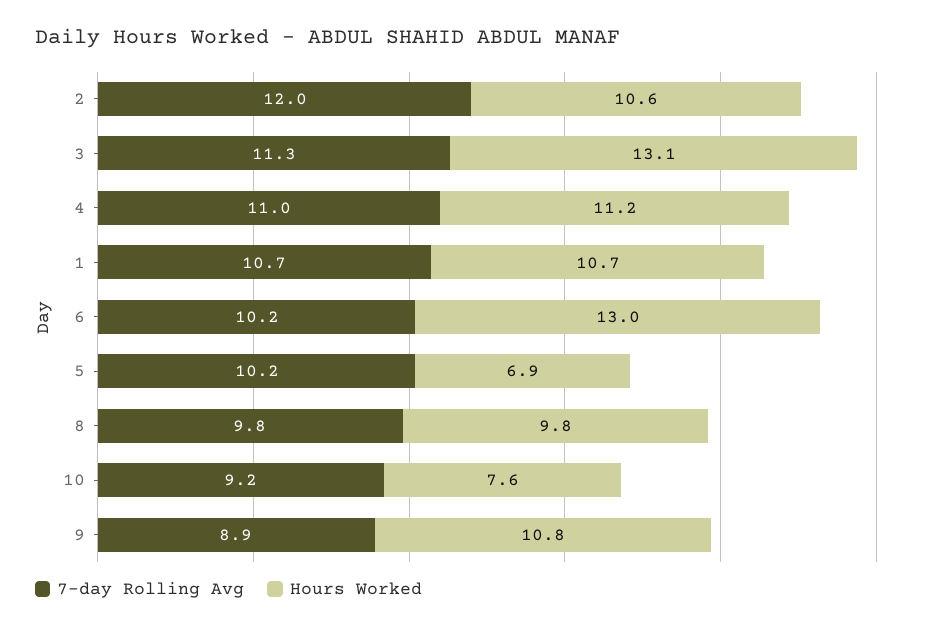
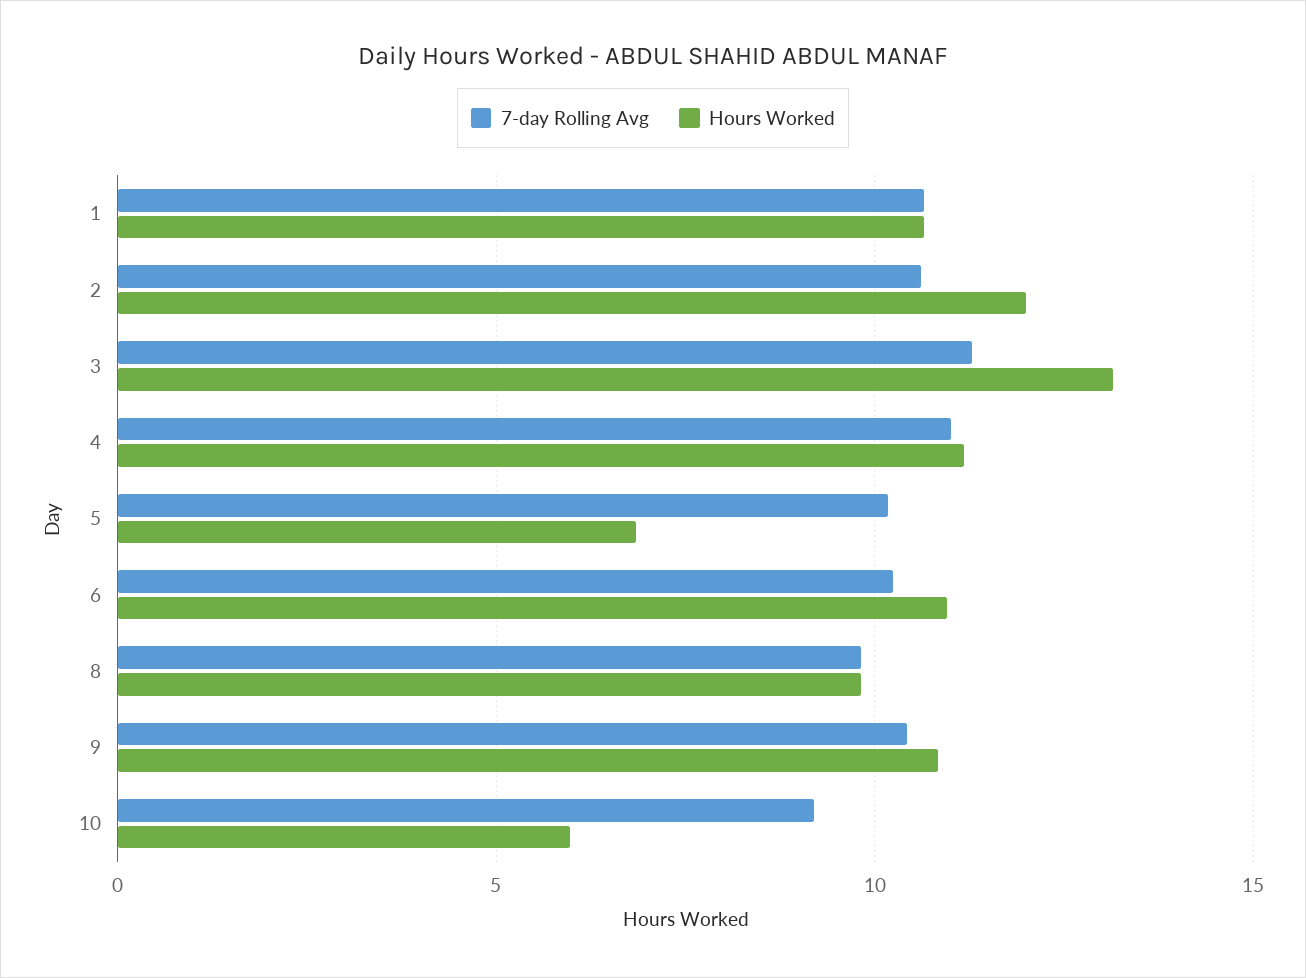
  {
    "7-day Rolling Avg": {
-     "2": 12,
+     "2": 10.5,
      "3": 11.3,
      "4": 11,
      "1": 10.7,
      "6": 10.2,
      "5": 10.2,
      "8": 9.8,
      "10": 9.2,
-     "9": 8.9
+     "9": 10.5
    },
    "Hours Worked": {
-     "2": 10.6,
+     "2": 12,
      "3": 13.1,
      "4": 11.2,
      "1": 10.7,
-     "6": 13,
+     "6": 11,
      "5": 6.9,
      "8": 9.8,
-     "10": 7.6,
+     "10": 6,
      "9": 10.8
    }
  }

